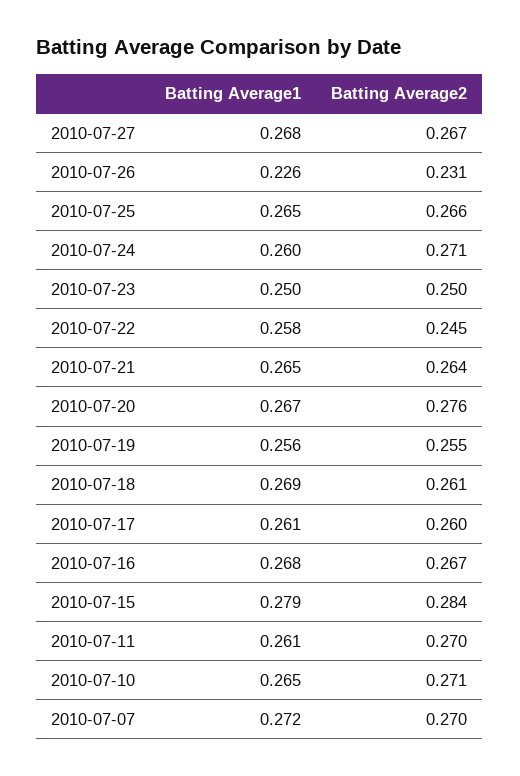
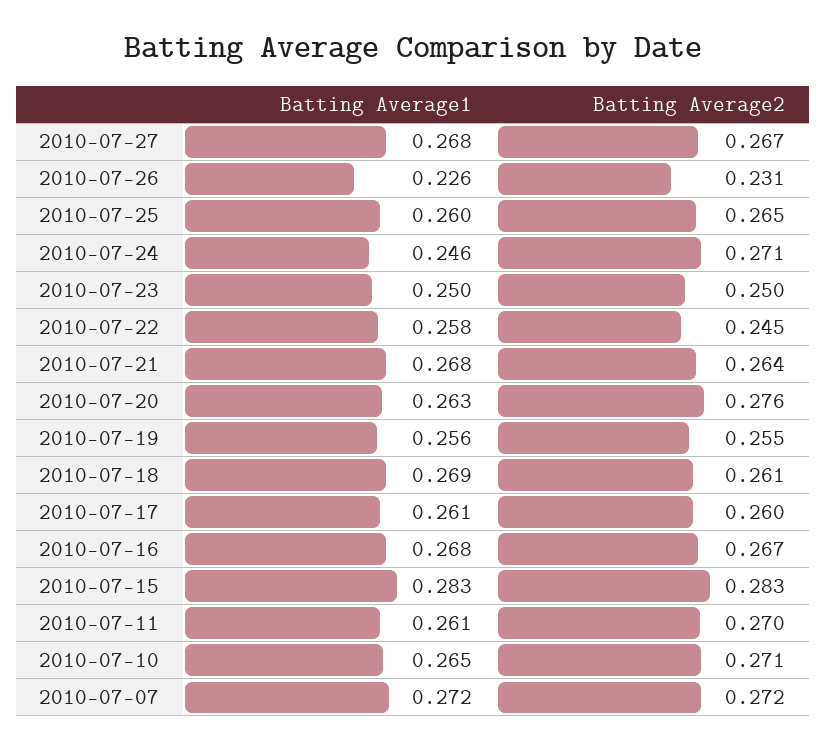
  {
    "Batting Average1": {
      "2010-07-27": 0.268,
      "2010-07-26": 0.226,
-     "2010-07-25": 0.265,
+     "2010-07-25": 0.26,
-     "2010-07-24": 0.26,
+     "2010-07-24": 0.246,
      "2010-07-23": 0.25,
      "2010-07-22": 0.258,
-     "2010-07-21": 0.265,
+     "2010-07-21": 0.268,
-     "2010-07-20": 0.267,
+     "2010-07-20": 0.263,
      "2010-07-19": 0.256,
      "2010-07-18": 0.269,
      "2010-07-17": 0.261,
      "2010-07-16": 0.268,
-     "2010-07-15": 0.279,
+     "2010-07-15": 0.283,
      "2010-07-11": 0.261,
      "2010-07-10": 0.265,
      "2010-07-07": 0.272
    },
    "Batting Average2": {
      "2010-07-27": 0.267,
      "2010-07-26": 0.231,
-     "2010-07-25": 0.266,
+     "2010-07-25": 0.265,
      "2010-07-24": 0.271,
      "2010-07-23": 0.25,
      "2010-07-22": 0.245,
      "2010-07-21": 0.264,
      "2010-07-20": 0.276,
      "2010-07-19": 0.255,
      "2010-07-18": 0.261,
      "2010-07-17": 0.26,
      "2010-07-16": 0.267,
-     "2010-07-15": 0.284,
+     "2010-07-15": 0.283,
      "2010-07-11": 0.27,
      "2010-07-10": 0.271,
-     "2010-07-07": 0.27
+     "2010-07-07": 0.272
    }
  }

